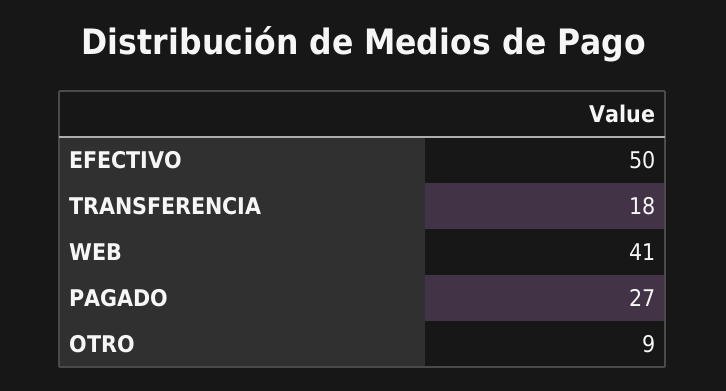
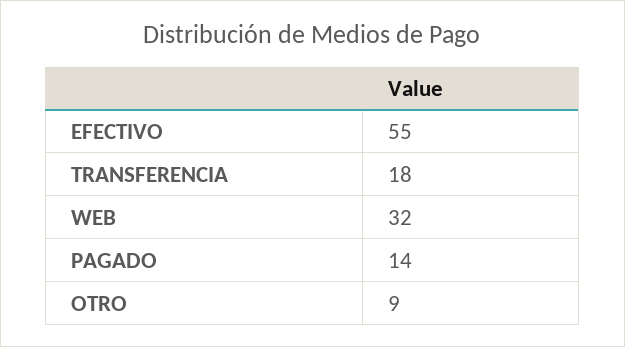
  {
-   "EFECTIVO": 50,
+   "EFECTIVO": 55,
    "TRANSFERENCIA": 18,
-   "WEB": 41,
+   "WEB": 32,
-   "PAGADO": 27,
+   "PAGADO": 14,
    "OTRO": 9
  }

